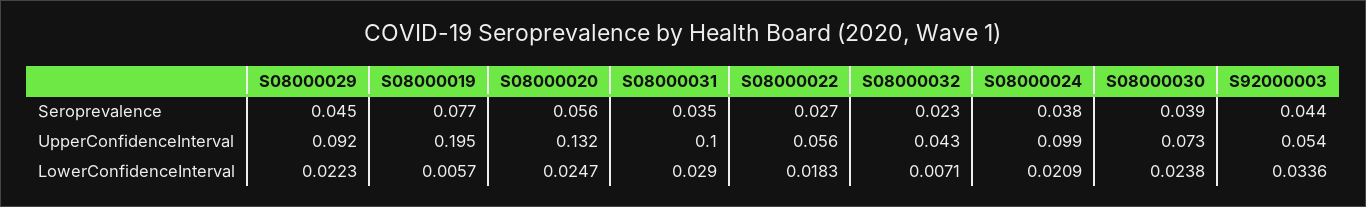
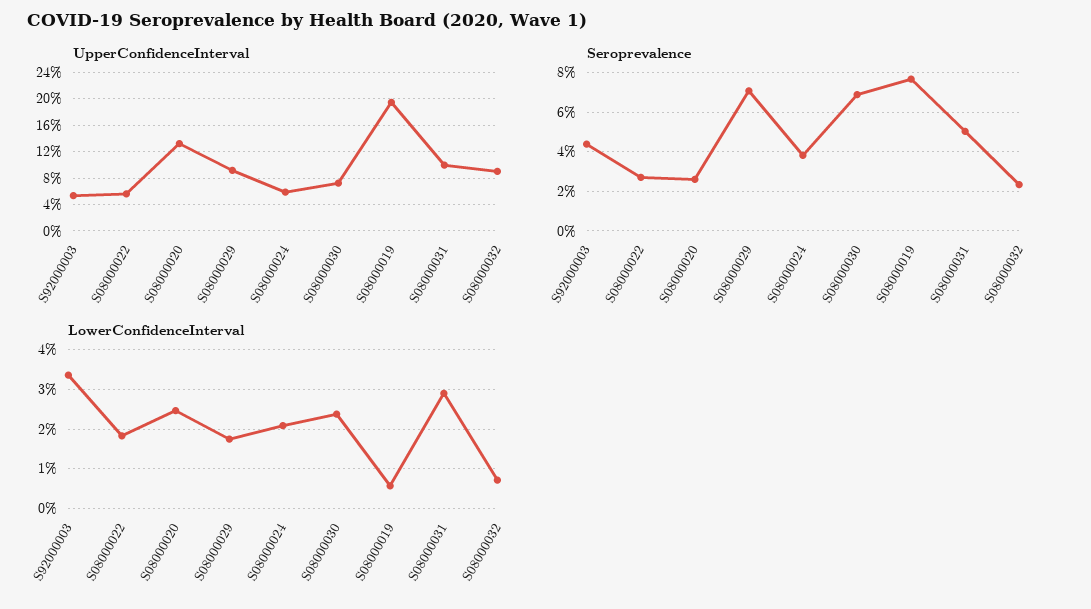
  {
    "Seroprevalence": {
-     "S08000029": 0.045,
+     "S08000029": 0.07,
      "S08000019": 0.077,
-     "S08000020": 0.056,
+     "S08000020": 0.025,
-     "S08000031": 0.035,
+     "S08000031": 0.05,
      "S08000022": 0.027,
      "S08000032": 0.023,
      "S08000024": 0.038,
-     "S08000030": 0.039,
+     "S08000030": 0.07,
      "S92000003": 0.044
    },
    "UpperConfidenceInterval": {
      "S08000029": 0.092,
      "S08000019": 0.195,
      "S08000020": 0.132,
      "S08000031": 0.1,
      "S08000022": 0.056,
-     "S08000032": 0.043,
+     "S08000032": 0.09,
-     "S08000024": 0.099,
+     "S08000024": 0.06,
      "S08000030": 0.073,
      "S92000003": 0.054
    },
    "LowerConfidenceInterval": {
-     "S08000029": 0.0223,
+     "S08000029": 0.018,
      "S08000019": 0.0057,
      "S08000020": 0.0247,
      "S08000031": 0.029,
      "S08000022": 0.0183,
      "S08000032": 0.0071,
      "S08000024": 0.0209,
      "S08000030": 0.0238,
      "S92000003": 0.0336
    }
  }

